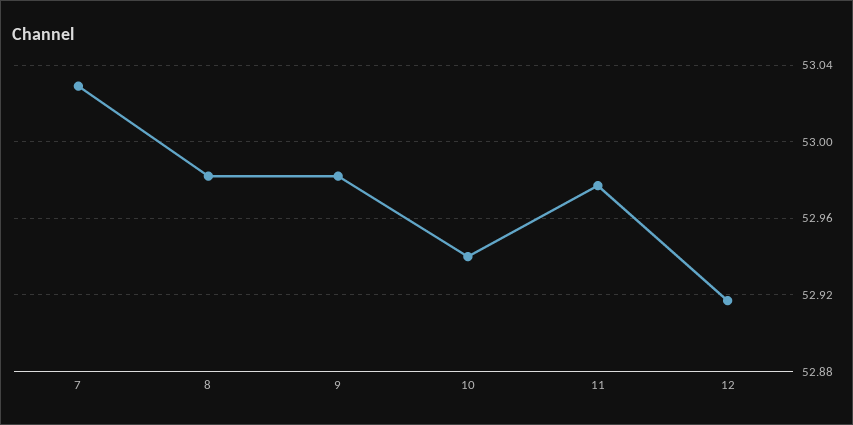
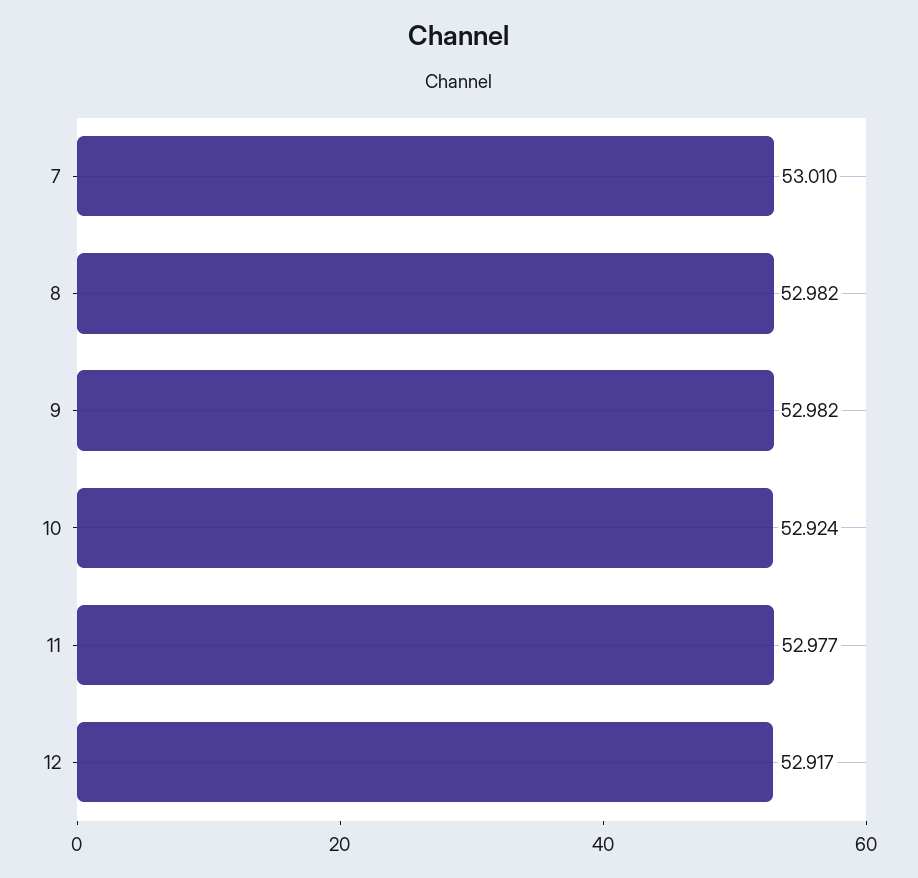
  {
-   "7": 53.03,
+   "7": 53.01,
    "8": 52.982,
    "9": 52.982,
-   "10": 52.94,
+   "10": 52.924,
    "11": 52.977,
    "12": 52.917
  }

